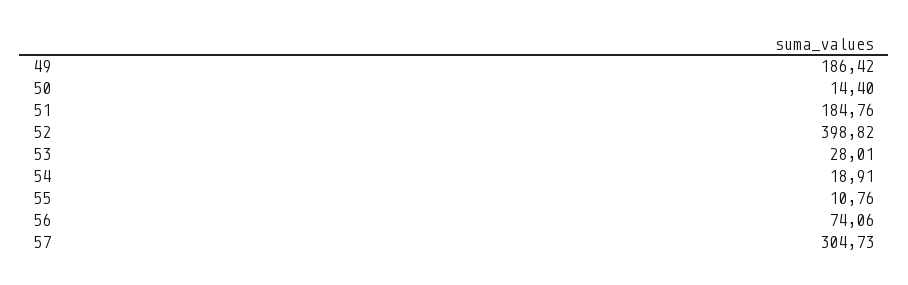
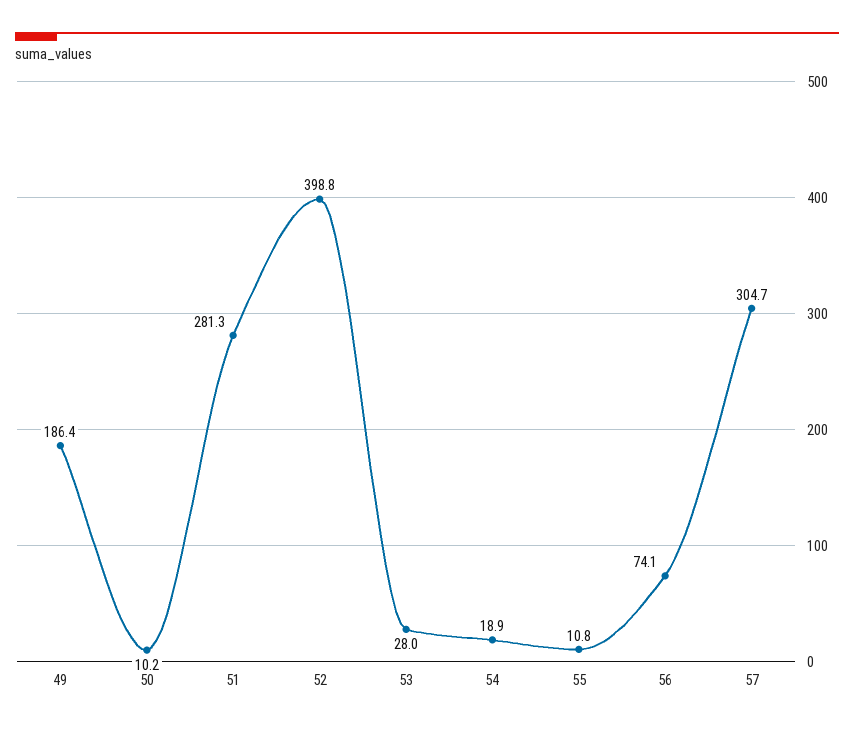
  {
    "49": 186.42,
-   "50": 14.4,
+   "50": 10.2,
-   "51": 184.76,
+   "51": 281.3,
    "52": 398.82,
    "53": 28.01,
    "54": 18.91,
    "55": 10.76,
    "56": 74.06,
    "57": 304.73
  }

